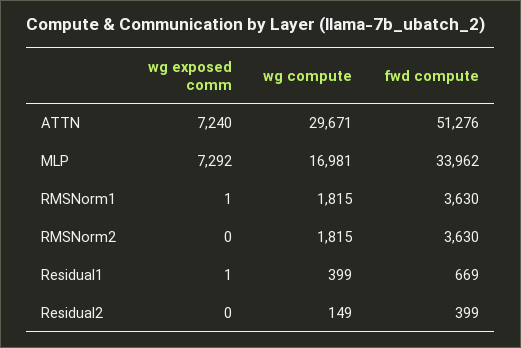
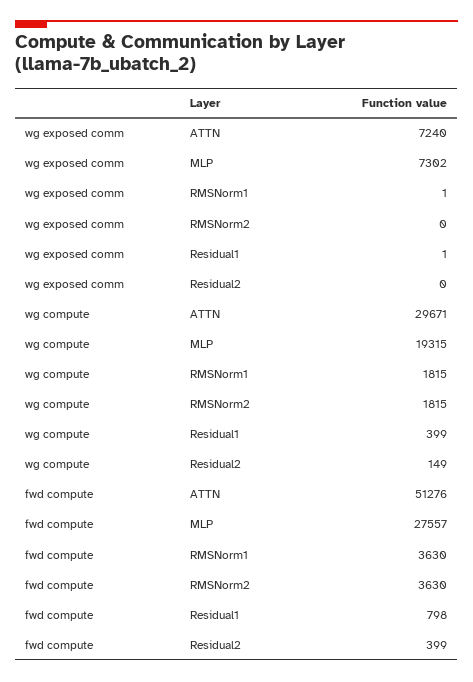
  {
    "wg exposed comm": {
      "ATTN": 7240,
-     "MLP": 7292,
+     "MLP": 7302,
      "RMSNorm1": 1,
      "RMSNorm2": 0,
      "Residual1": 1,
      "Residual2": 0
    },
    "wg compute": {
      "ATTN": 29671,
-     "MLP": 16981,
+     "MLP": 19315,
      "RMSNorm1": 1815,
      "RMSNorm2": 1815,
      "Residual1": 399,
      "Residual2": 149
    },
    "fwd compute": {
      "ATTN": 51276,
-     "MLP": 33962,
+     "MLP": 27557,
      "RMSNorm1": 3630,
      "RMSNorm2": 3630,
-     "Residual1": 669,
+     "Residual1": 798,
      "Residual2": 399
    }
  }

